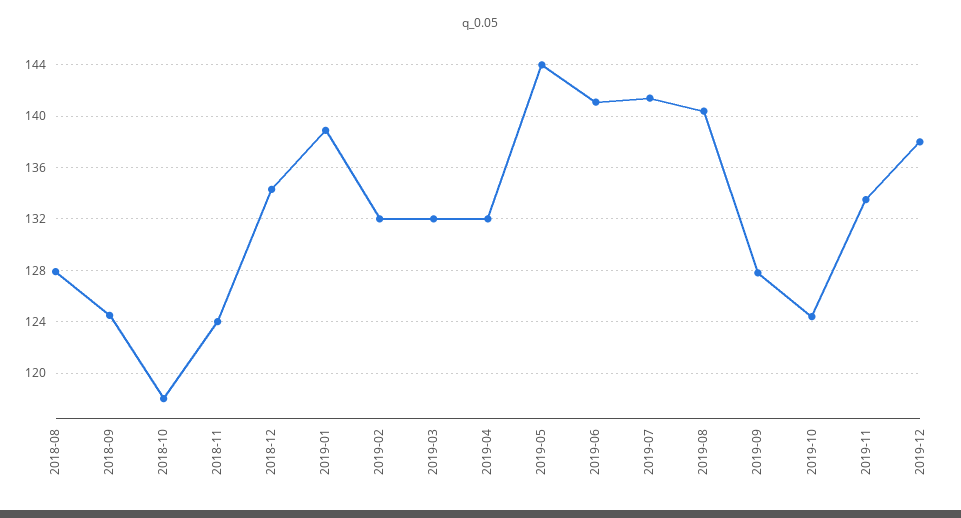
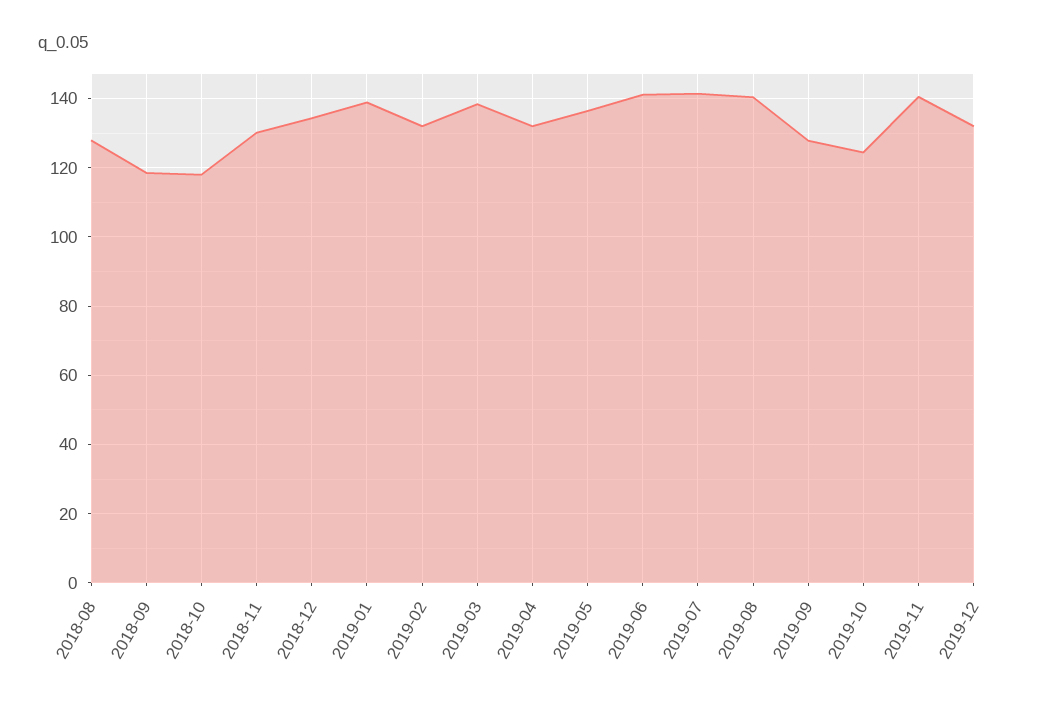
  {
    "2018-08": 128,
-   "2018-09": 124.5,
+   "2018-09": 118,
    "2018-10": 118,
-   "2018-11": 124,
+   "2018-11": 130,
    "2018-12": 134.5,
    "2019-01": 139,
    "2019-02": 132,
-   "2019-03": 132,
+   "2019-03": 138,
    "2019-04": 132,
-   "2019-05": 144,
+   "2019-05": 136,
    "2019-06": 141,
    "2019-07": 141.5,
    "2019-08": 140.5,
    "2019-09": 128,
    "2019-10": 124.5,
-   "2019-11": 133.5,
+   "2019-11": 140,
-   "2019-12": 138
+   "2019-12": 132
  }

